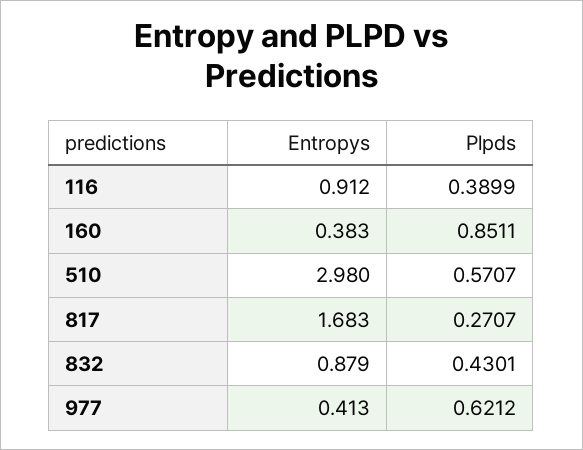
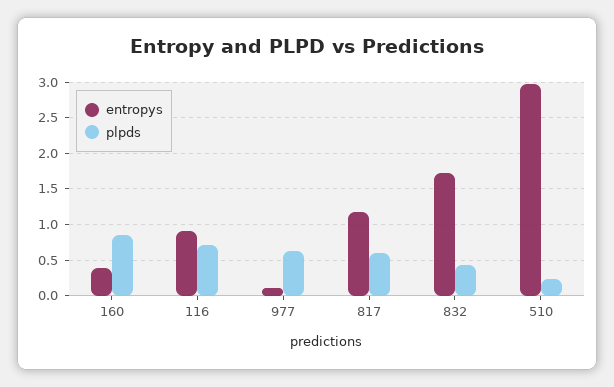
  {
    "Entropys": {
      "116": 0.912,
      "160": 0.383,
      "510": 2.98,
-     "817": 1.683,
+     "817": 1.2,
-     "832": 0.879,
+     "832": 1.7,
-     "977": 0.413
+     "977": 0.1
    },
    "Plpds": {
-     "116": 0.3899,
+     "116": 0.7,
      "160": 0.8511,
-     "510": 0.5707,
+     "510": 0.2,
-     "817": 0.2707,
+     "817": 0.6,
      "832": 0.4301,
      "977": 0.6212
    }
  }

